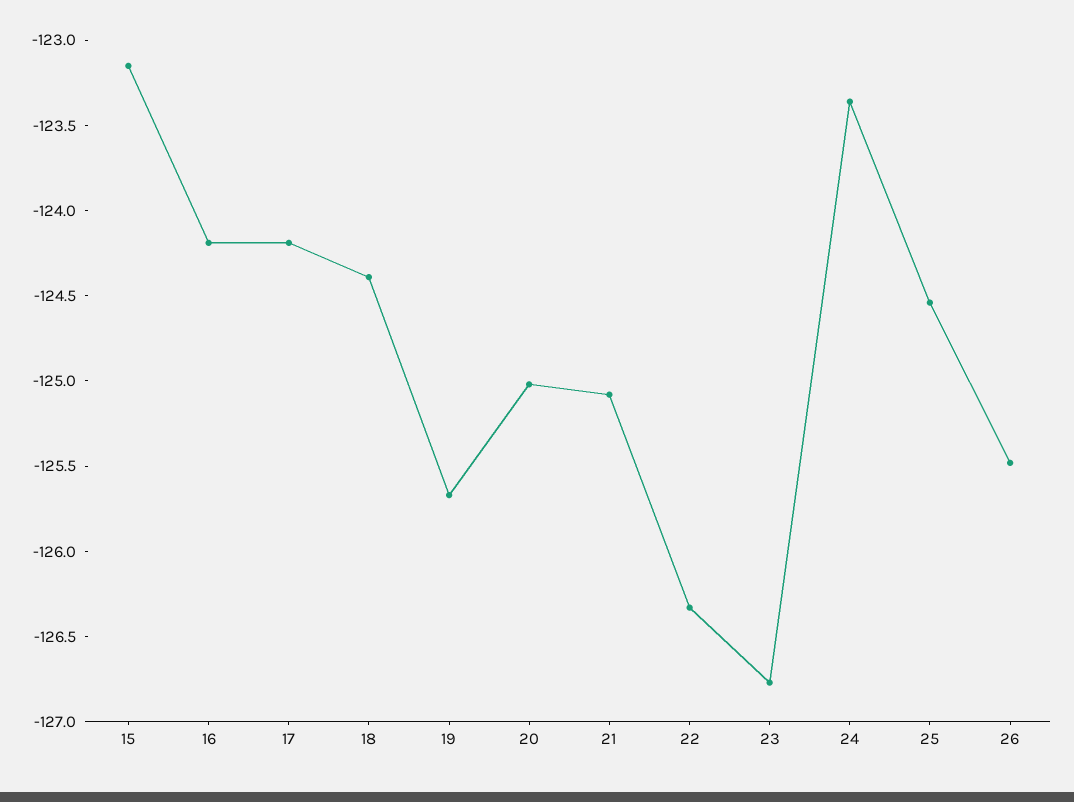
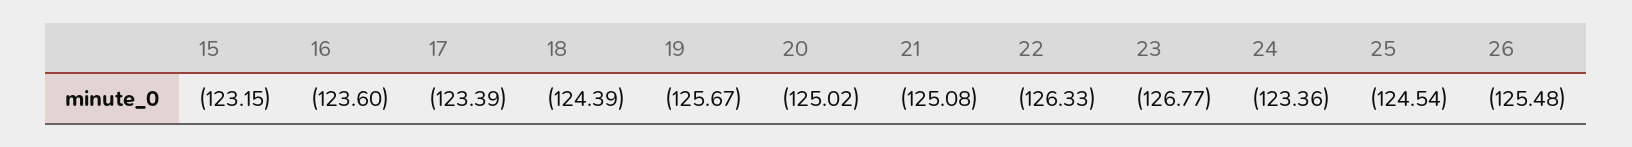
  {
    "15": -123.15,
-   "16": -124.2,
+   "16": -123.6,
-   "17": -124.2,
+   "17": -123.39,
    "18": -124.39,
    "19": -125.67,
    "20": -125.02,
    "21": -125.08,
    "22": -126.33,
    "23": -126.77,
    "24": -123.36,
    "25": -124.54,
    "26": -125.48
  }

